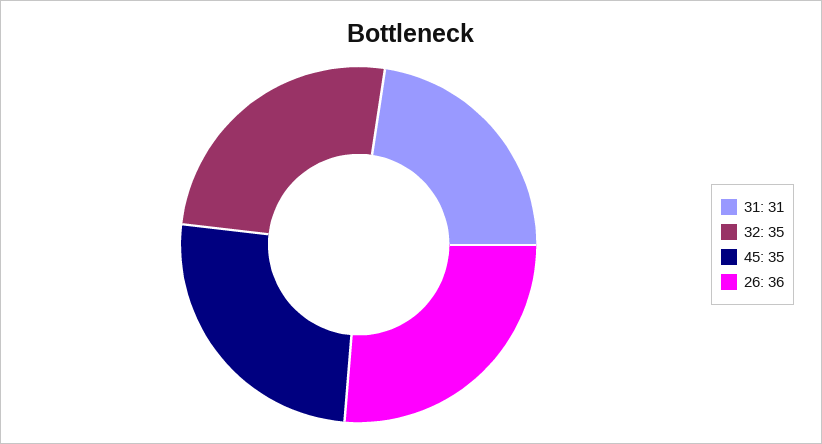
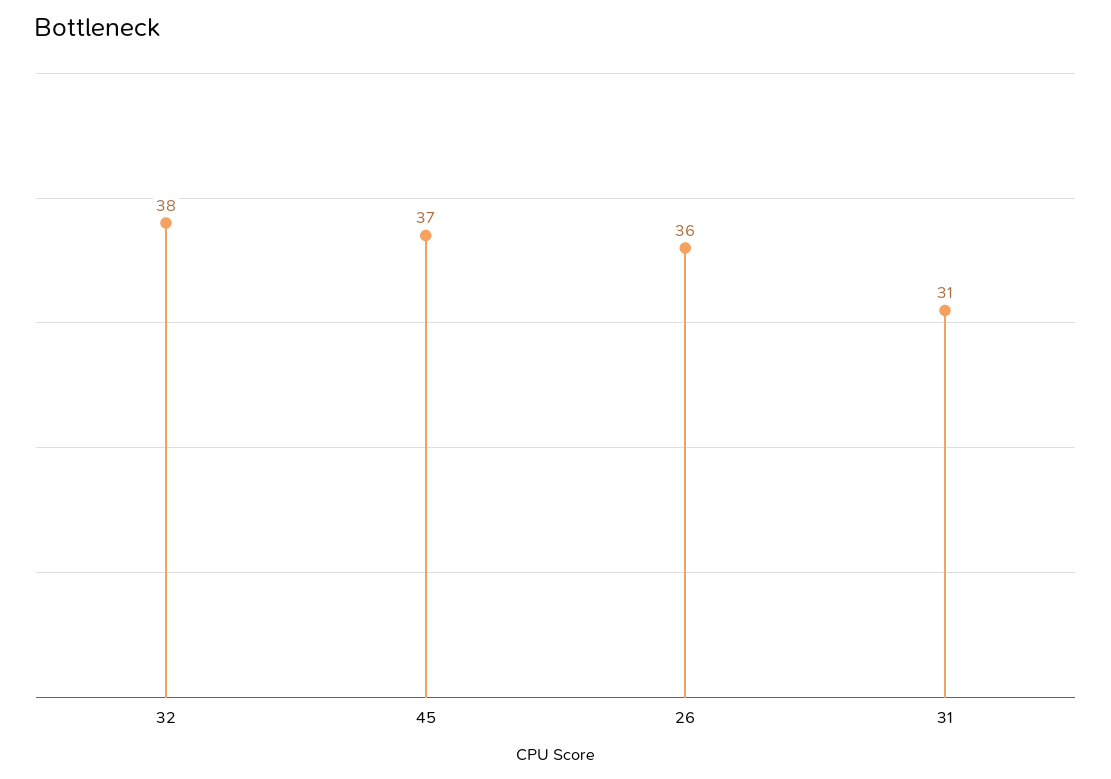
  {
    "31": 31,
-   "32": 35,
+   "32": 38,
-   "45": 35,
+   "45": 37,
    "26": 36
  }

